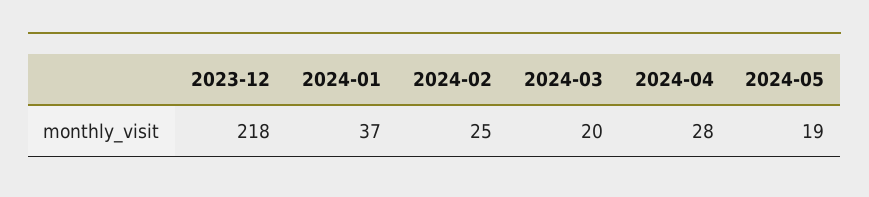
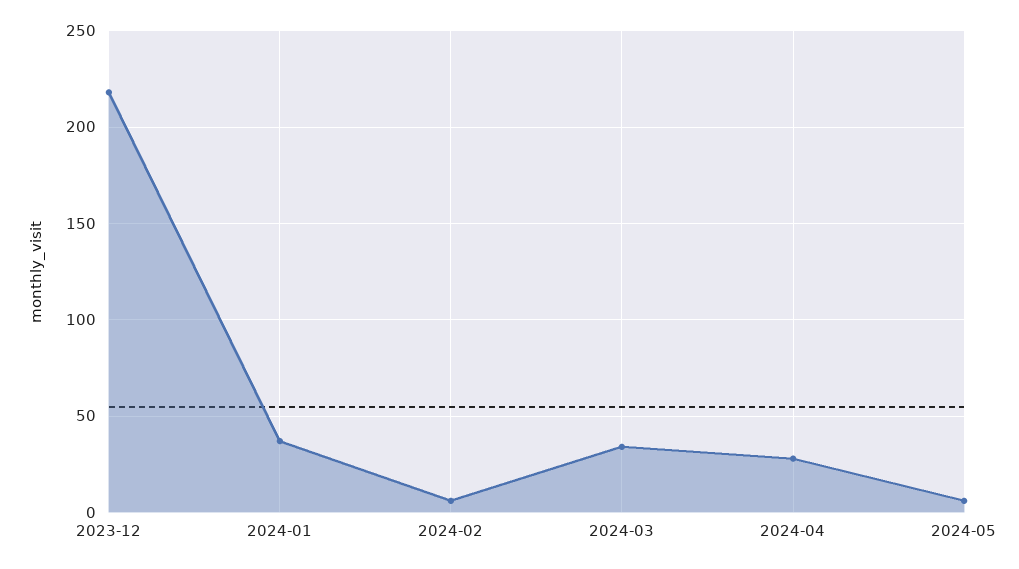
  {
    "2023-12": 218,
    "2024-01": 37,
-   "2024-02": 25,
+   "2024-02": 5,
-   "2024-03": 20,
+   "2024-03": 35,
    "2024-04": 28,
-   "2024-05": 19
+   "2024-05": 5
  }

